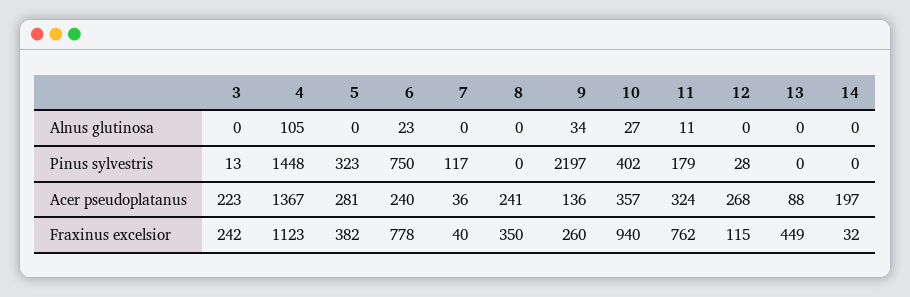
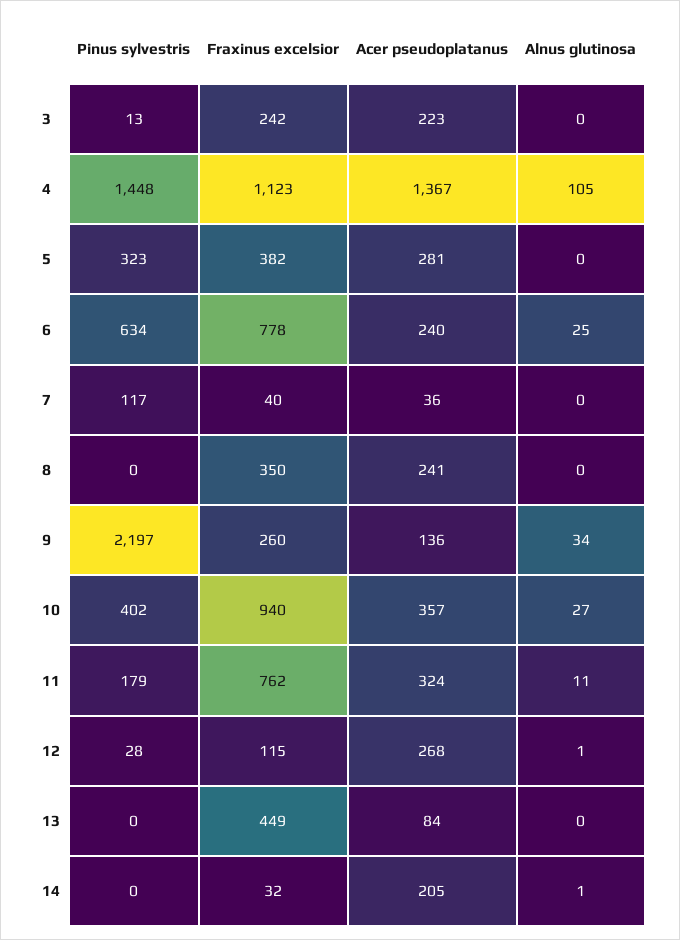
  {
    "3": {
      "Alnus glutinosa": 0,
      "Pinus sylvestris": 13,
      "Acer pseudoplatanus": 223,
      "Fraxinus excelsior": 242
    },
    "4": {
      "Alnus glutinosa": 105,
      "Pinus sylvestris": 1448,
      "Acer pseudoplatanus": 1367,
      "Fraxinus excelsior": 1123
    },
    "5": {
      "Alnus glutinosa": 0,
      "Pinus sylvestris": 323,
      "Acer pseudoplatanus": 281,
      "Fraxinus excelsior": 382
    },
    "6": {
-     "Alnus glutinosa": 23,
+     "Alnus glutinosa": 25,
-     "Pinus sylvestris": 750,
+     "Pinus sylvestris": 634,
      "Acer pseudoplatanus": 240,
      "Fraxinus excelsior": 778
    },
    "7": {
      "Alnus glutinosa": 0,
      "Pinus sylvestris": 117,
      "Acer pseudoplatanus": 36,
      "Fraxinus excelsior": 40
    },
    "8": {
      "Alnus glutinosa": 0,
      "Pinus sylvestris": 0,
      "Acer pseudoplatanus": 241,
      "Fraxinus excelsior": 350
    },
    "9": {
      "Alnus glutinosa": 34,
      "Pinus sylvestris": 2197,
      "Acer pseudoplatanus": 136,
      "Fraxinus excelsior": 260
    },
    "10": {
      "Alnus glutinosa": 27,
      "Pinus sylvestris": 402,
      "Acer pseudoplatanus": 357,
      "Fraxinus excelsior": 940
    },
    "11": {
      "Alnus glutinosa": 11,
      "Pinus sylvestris": 179,
      "Acer pseudoplatanus": 324,
      "Fraxinus excelsior": 762
    },
    "12": {
-     "Alnus glutinosa": 0,
+     "Alnus glutinosa": 1,
      "Pinus sylvestris": 28,
      "Acer pseudoplatanus": 268,
      "Fraxinus excelsior": 115
    },
    "13": {
      "Alnus glutinosa": 0,
      "Pinus sylvestris": 0,
-     "Acer pseudoplatanus": 88,
+     "Acer pseudoplatanus": 84,
      "Fraxinus excelsior": 449
    },
    "14": {
-     "Alnus glutinosa": 0,
+     "Alnus glutinosa": 1,
      "Pinus sylvestris": 0,
-     "Acer pseudoplatanus": 197,
+     "Acer pseudoplatanus": 205,
      "Fraxinus excelsior": 32
    }
  }

